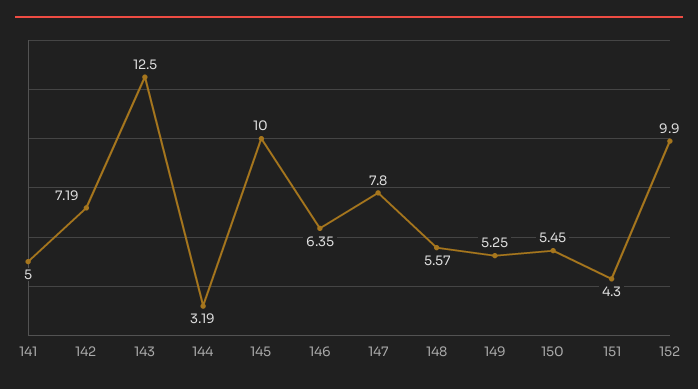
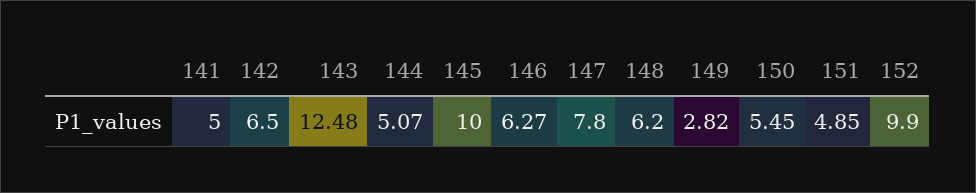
  {
    "141": 5,
-   "142": 7.19,
+   "142": 6.5,
-   "143": 12.5,
+   "143": 12.48,
-   "144": 3.19,
+   "144": 5.07,
    "145": 10,
-   "146": 6.35,
+   "146": 6.27,
    "147": 7.8,
-   "148": 5.57,
+   "148": 6.2,
-   "149": 5.25,
+   "149": 2.82,
    "150": 5.45,
-   "151": 4.3,
+   "151": 4.85,
    "152": 9.9
  }

